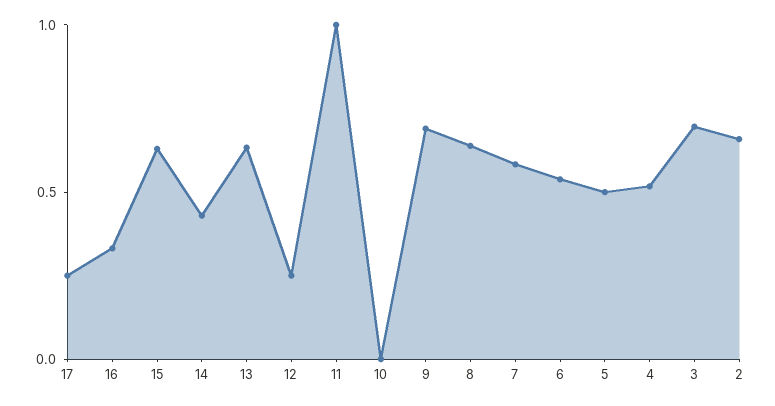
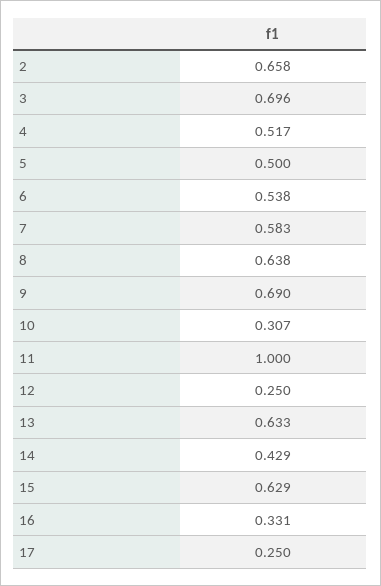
  {
    "17": 0.25,
    "16": 0.331,
    "15": 0.629,
    "14": 0.429,
    "13": 0.633,
    "12": 0.25,
    "11": 1,
-   "10": 0,
+   "10": 0.307,
    "9": 0.69,
    "8": 0.638,
    "7": 0.583,
    "6": 0.538,
    "5": 0.5,
    "4": 0.517,
    "3": 0.696,
    "2": 0.658
  }

